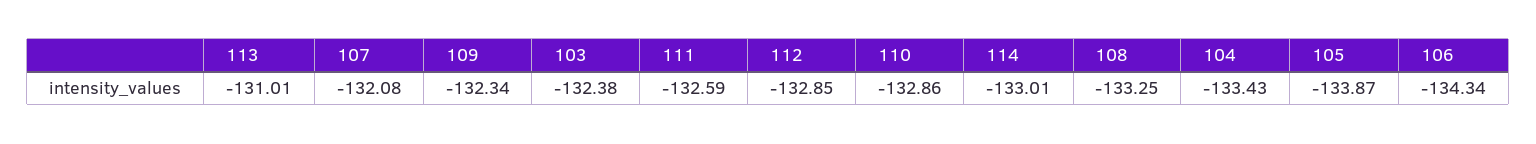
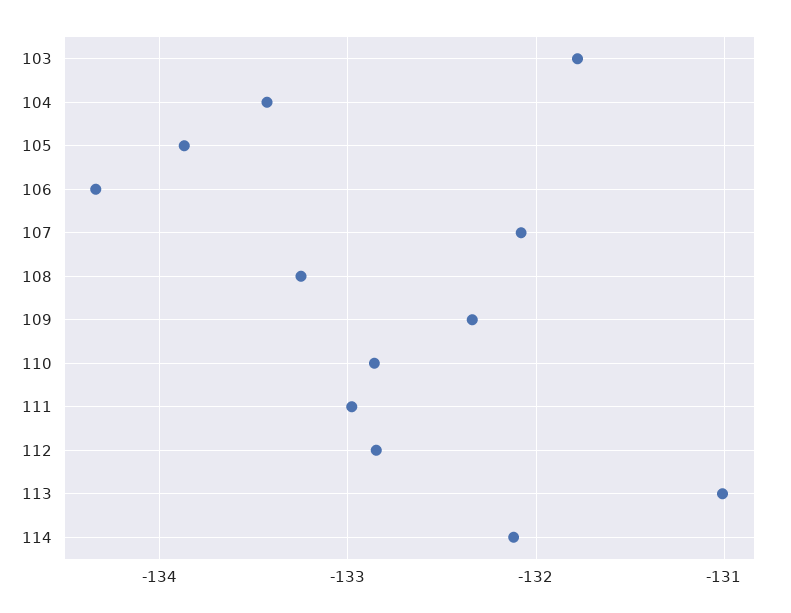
  {
    "113": -131.01,
    "107": -132.08,
    "109": -132.34,
-   "103": -132.38,
+   "103": -131.8,
-   "111": -132.59,
+   "111": -133,
    "112": -132.85,
    "110": -132.86,
-   "114": -133.01,
+   "114": -132.1,
    "108": -133.25,
    "104": -133.43,
    "105": -133.87,
    "106": -134.34
  }

